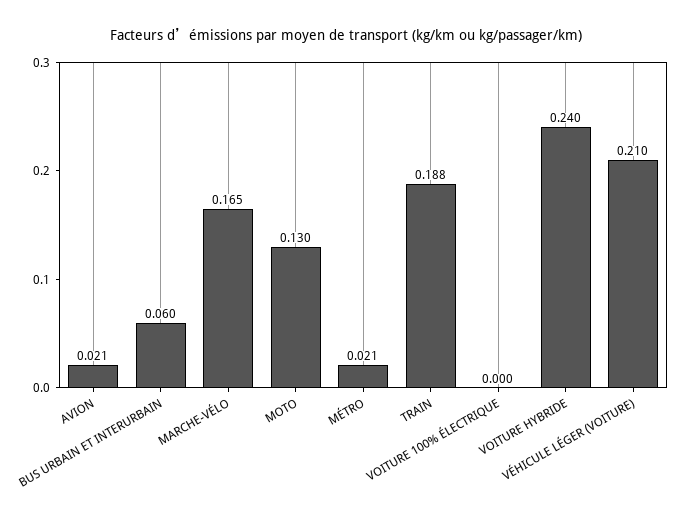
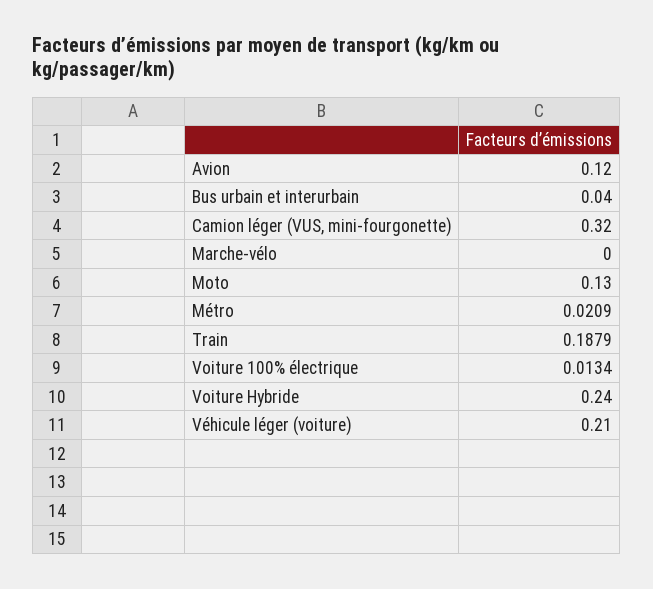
  {
-   "AVION": 0.021,
+   "AVION": 0.12,
-   "BUS URBAIN ET INTERURBAIN": 0.06,
+   "BUS URBAIN ET INTERURBAIN": 0.04,
-   "MARCHE-VÉLO": 0.165,
+   "MARCHE-VÉLO": 0,
    "MOTO": 0.13,
    "MÉTRO": 0.0209,
    "TRAIN": 0.1879,
-   "VOITURE 100% ÉLECTRIQUE": 0,
+   "VOITURE 100% ÉLECTRIQUE": 0.0134,
    "VOITURE HYBRIDE": 0.24,
-   "VÉHICULE LÉGER (VOITURE)": 0.21
+   "VÉHICULE LÉGER (VOITURE)": 0.21,
+   "Camion léger (VUS, mini-fourgonette)": 0.32
  }

